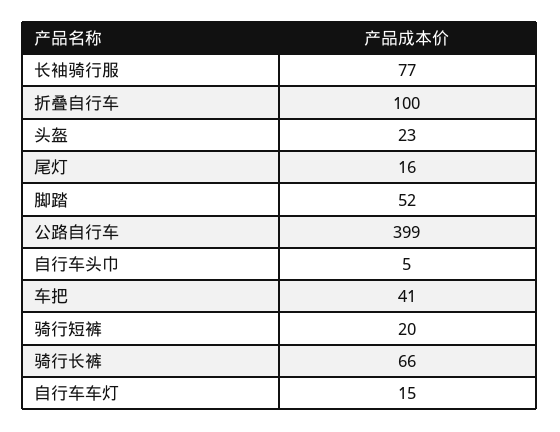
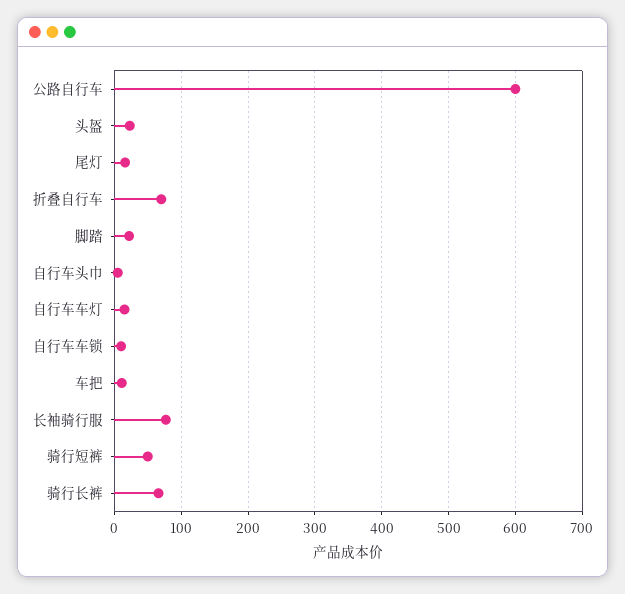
  {
    "长袖骑行服": 77,
-   "折叠自行车": 100,
+   "折叠自行车": 70,
    "头盔": 23,
    "尾灯": 16,
-   "脚踏": 52,
+   "脚踏": 20,
-   "公路自行车": 399,
+   "公路自行车": 600,
    "自行车头巾": 5,
-   "车把": 41,
+   "车把": 10,
-   "骑行短裤": 20,
+   "骑行短裤": 50,
    "骑行长裤": 66,
-   "自行车车灯": 15
+   "自行车车灯": 15,
+   "自行车车锁": 10
  }

